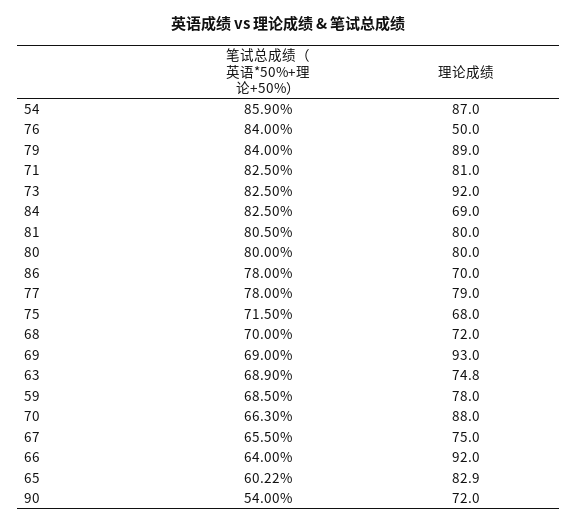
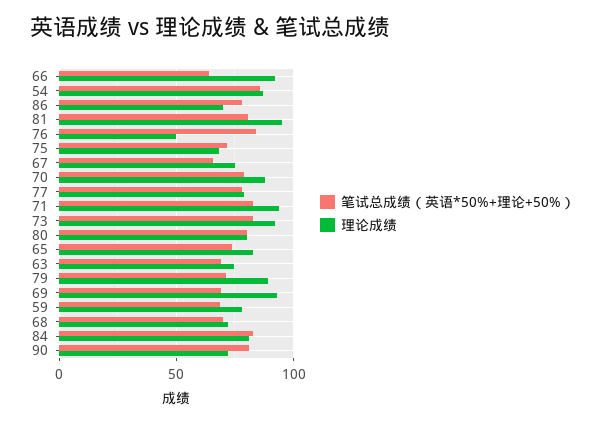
  {
    "笔试总成绩（英语*50%+理论+50%）": {
      "54": 85.9,
      "76": 84,
-     "79": 84,
+     "79": 70,
      "71": 82.5,
      "73": 82.5,
      "84": 82.5,
      "81": 80.5,
      "80": 80,
      "86": 78,
      "77": 78,
      "75": 71.5,
      "68": 70,
      "69": 69,
      "63": 68.9,
      "59": 68.5,
-     "70": 66.3,
+     "70": 80,
      "67": 65.5,
      "66": 64,
-     "65": 60.22,
+     "65": 75,
-     "90": 54
+     "90": 80
    },
    "理论成绩": {
      "54": 87,
      "76": 50,
      "79": 89,
-     "71": 81,
+     "71": 95,
      "73": 92,
-     "84": 69,
+     "84": 80,
-     "81": 80,
+     "81": 95,
      "80": 80,
      "86": 70,
      "77": 79,
      "75": 68,
      "68": 72,
      "69": 93,
      "63": 74.8,
      "59": 78,
      "70": 88,
      "67": 75,
      "66": 92,
      "65": 82.9,
      "90": 72
    }
  }

